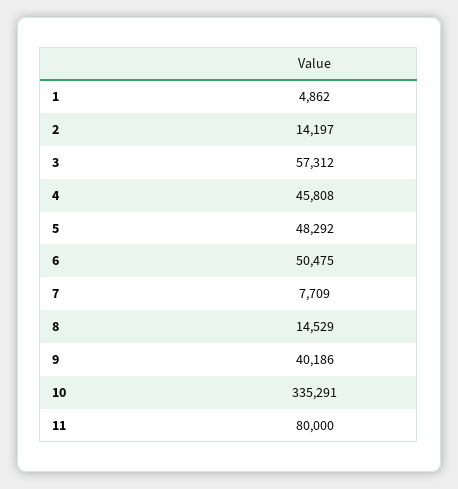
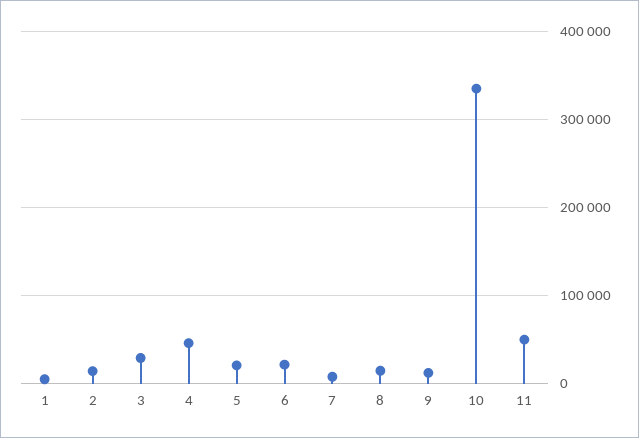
  {
    "1": 4862,
    "2": 14197,
-   "3": 57312,
+   "3": 30000,
    "4": 45808,
-   "5": 48292,
+   "5": 20000,
-   "6": 50475,
+   "6": 20000,
    "7": 7709,
    "8": 14529,
-   "9": 40186,
+   "9": 10000,
    "10": 335291,
-   "11": 80000
+   "11": 50000
  }

